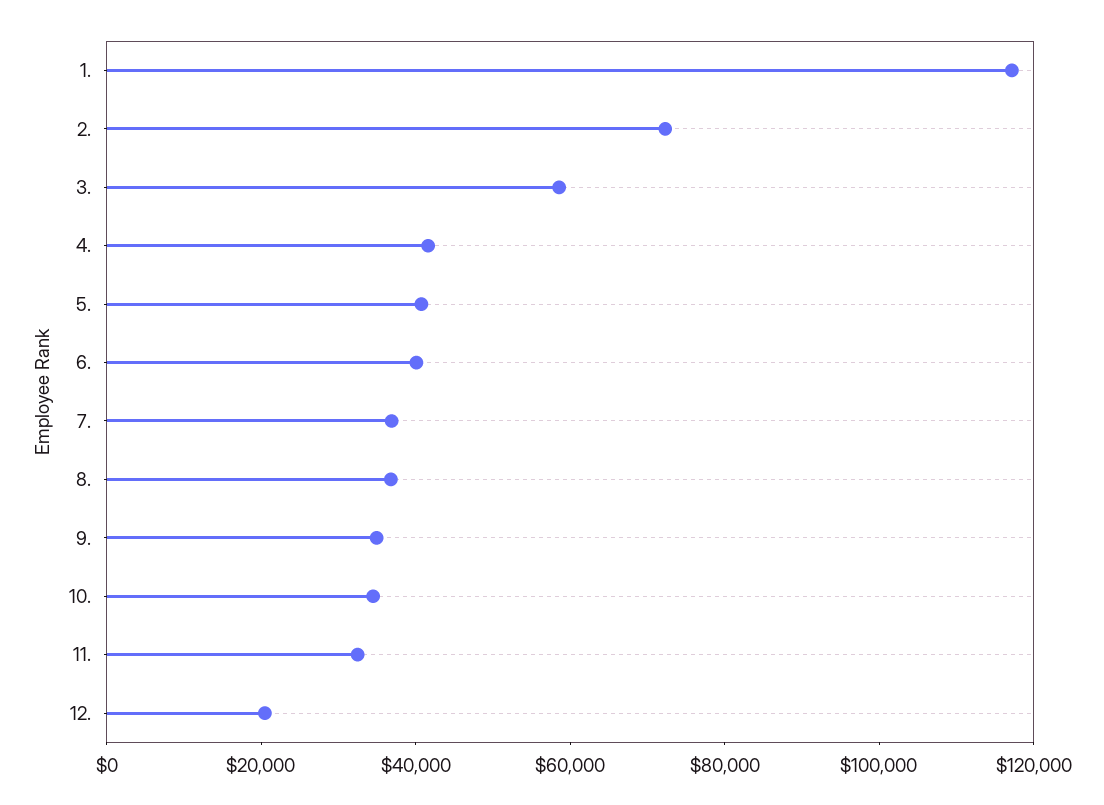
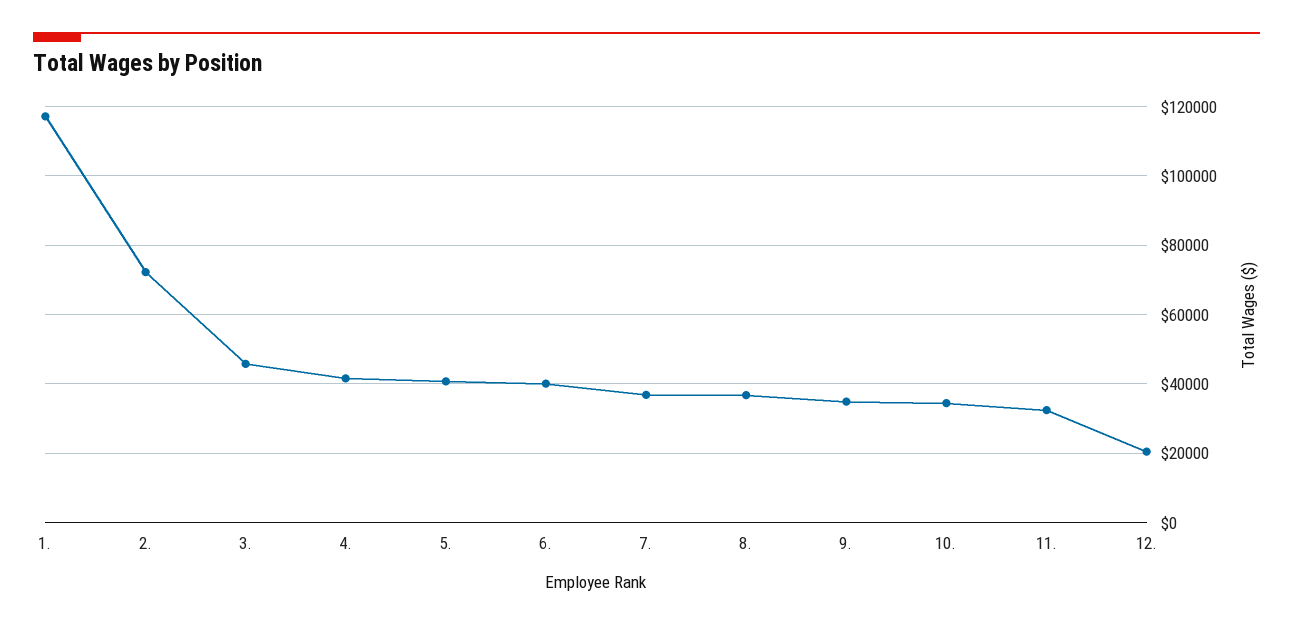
  {
    "1.": 118000,
    "2.": 72000,
-   "3.": 60000,
+   "3.": 46000,
    "4.": 42000,
    "5.": 40000,
    "6.": 40000,
    "7.": 36000,
    "8.": 36000,
    "9.": 34000,
    "10.": 34000,
    "11.": 32000,
    "12.": 20000
  }

